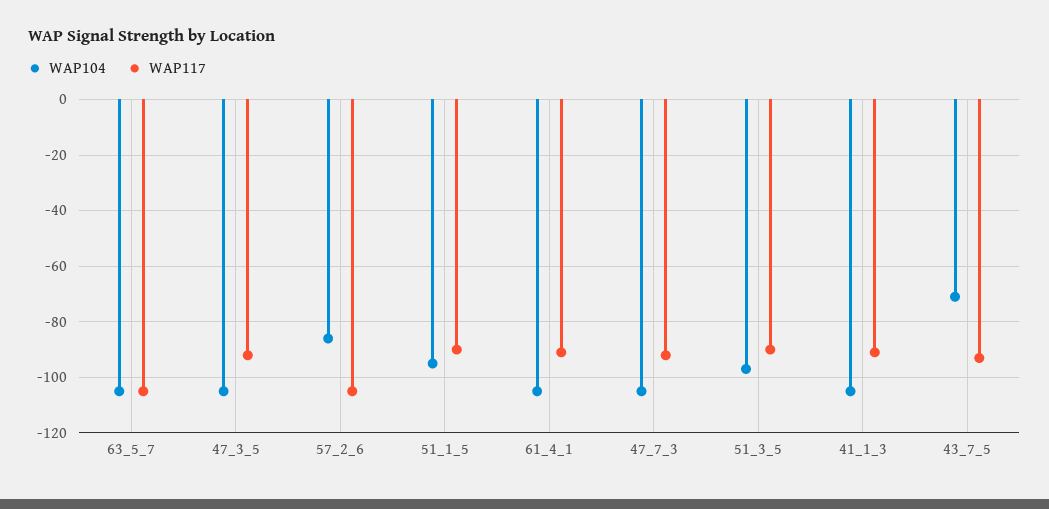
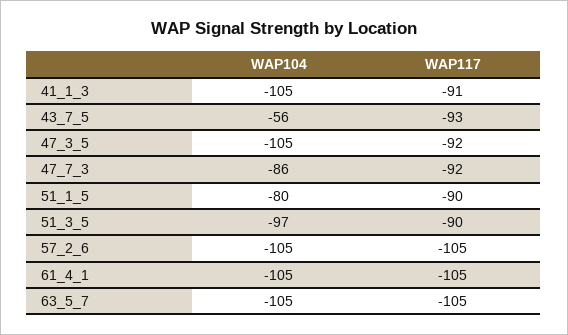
  {
    "WAP104": {
      "63_5_7": -105,
      "47_3_5": -105,
-     "57_2_6": -85,
+     "57_2_6": -105,
-     "51_1_5": -95,
+     "51_1_5": -80,
      "61_4_1": -105,
-     "47_7_3": -105,
+     "47_7_3": -86,
      "51_3_5": -97,
      "41_1_3": -105,
-     "43_7_5": -70
+     "43_7_5": -56
    },
    "WAP117": {
      "63_5_7": -105,
      "47_3_5": -92,
      "57_2_6": -105,
      "51_1_5": -90,
-     "61_4_1": -90,
+     "61_4_1": -105,
      "47_7_3": -92,
      "51_3_5": -90,
      "41_1_3": -91,
      "43_7_5": -93
    }
  }

